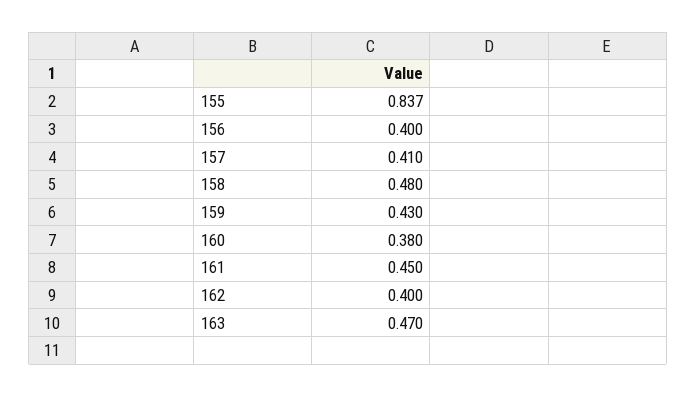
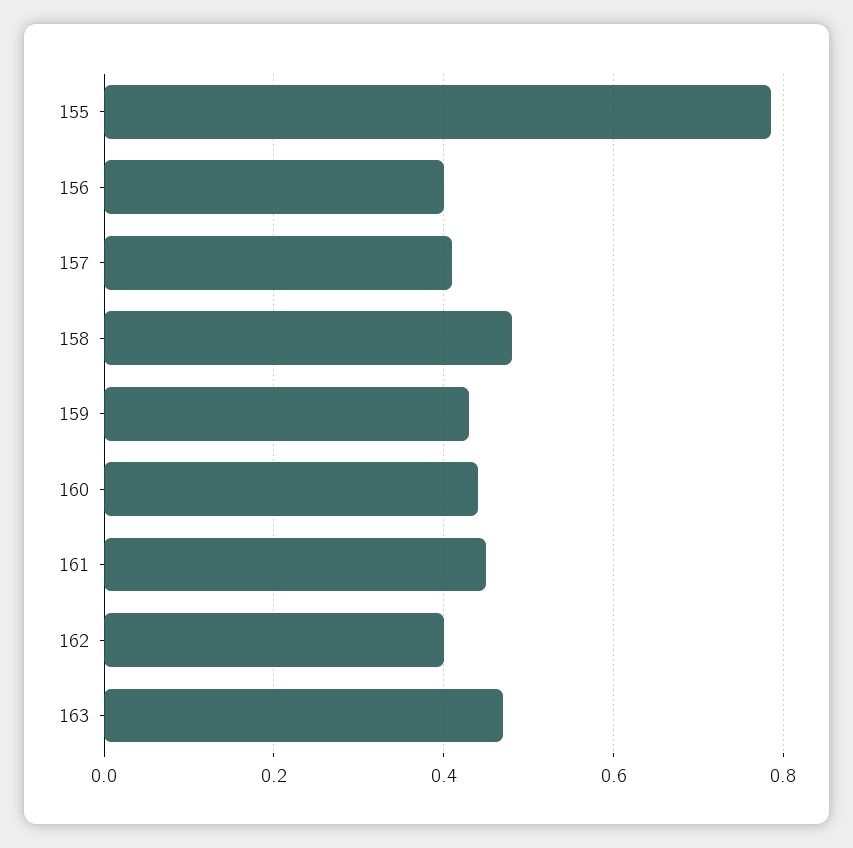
  {
-   "155": 0.837,
+   "155": 0.78,
    "156": 0.4,
    "157": 0.41,
    "158": 0.48,
    "159": 0.43,
-   "160": 0.38,
+   "160": 0.44,
    "161": 0.45,
    "162": 0.4,
    "163": 0.47
  }

